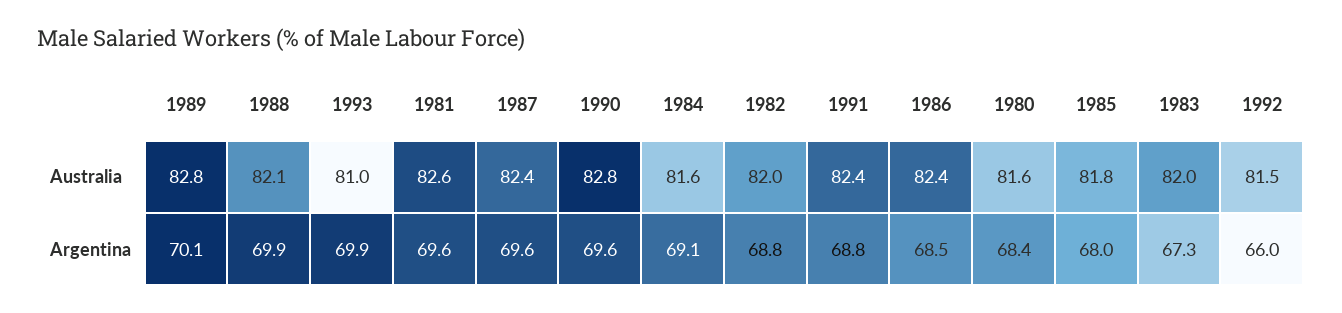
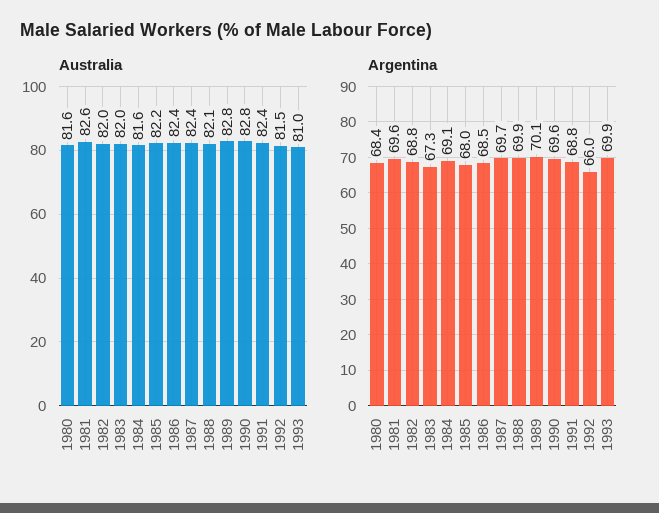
  {
    "Australia": {
      "1989": 82.8,
      "1988": 82.1,
      "1993": 81,
      "1981": 82.6,
      "1987": 82.4,
      "1990": 82.8,
      "1984": 81.6,
      "1982": 82,
      "1991": 82.4,
      "1986": 82.4,
      "1980": 81.6,
-     "1985": 81.8,
+     "1985": 82.2,
      "1983": 82,
      "1992": 81.5
    },
    "Argentina": {
      "1989": 70.1,
      "1988": 69.9,
      "1993": 69.9,
      "1981": 69.6,
-     "1987": 69.6,
+     "1987": 69.7,
      "1990": 69.6,
      "1984": 69.1,
      "1982": 68.8,
      "1991": 68.8,
      "1986": 68.5,
      "1980": 68.4,
      "1985": 68,
      "1983": 67.3,
      "1992": 66
    }
  }

